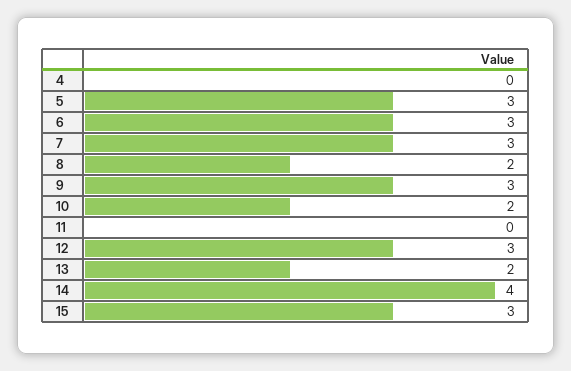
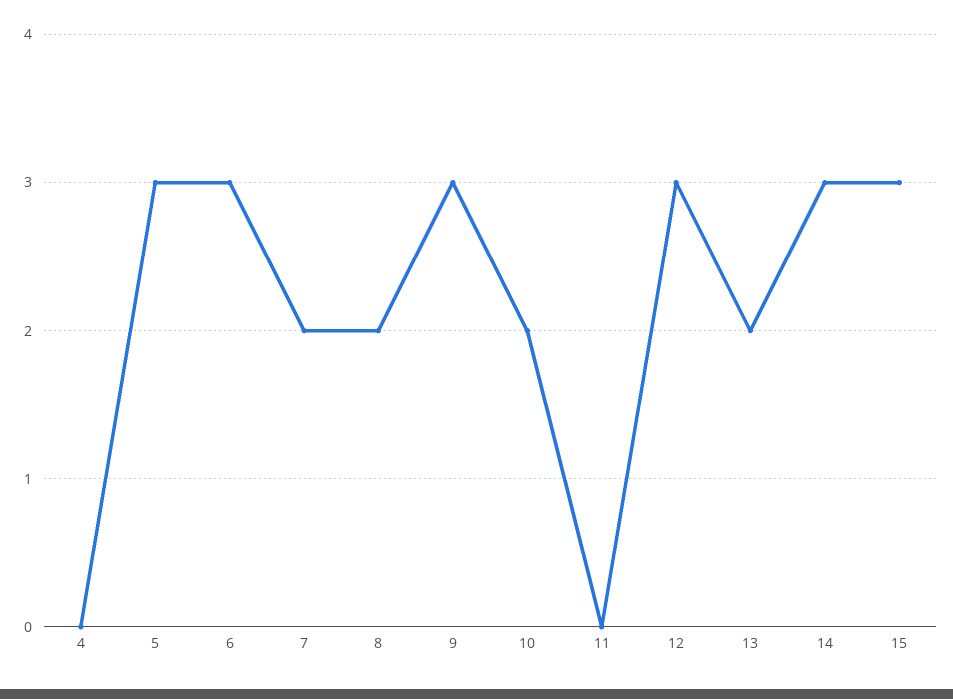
  {
    "4": 0,
    "5": 3,
    "6": 3,
-   "7": 3,
+   "7": 2,
    "8": 2,
    "9": 3,
    "10": 2,
    "11": 0,
    "12": 3,
    "13": 2,
-   "14": 4,
+   "14": 3,
    "15": 3
  }

